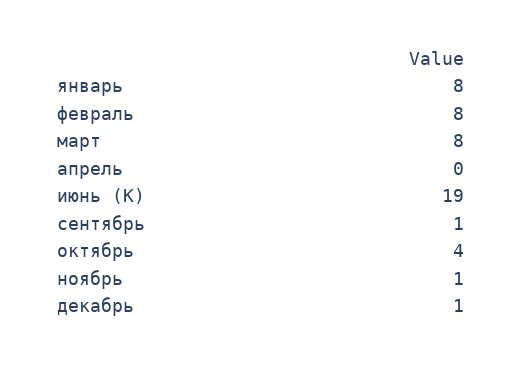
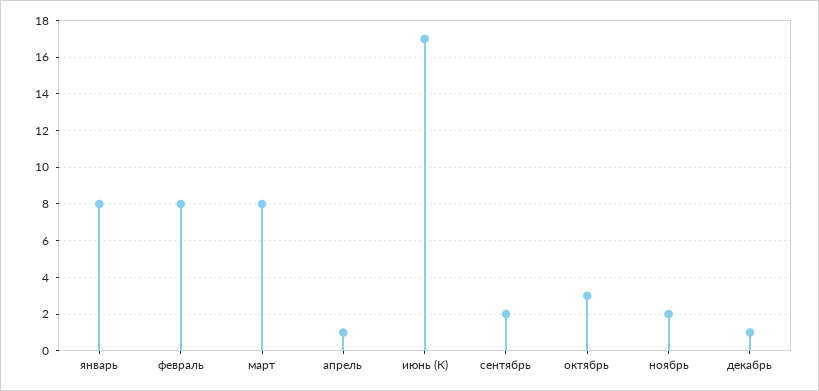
  {
    "январь": 8,
    "февраль": 8,
    "март": 8,
-   "апрель": 0,
+   "апрель": 1,
-   "июнь (К)": 19,
+   "июнь (К)": 17,
-   "сентябрь": 1,
+   "сентябрь": 2,
-   "октябрь": 4,
+   "октябрь": 3,
-   "ноябрь": 1,
+   "ноябрь": 2,
    "декабрь": 1
  }

